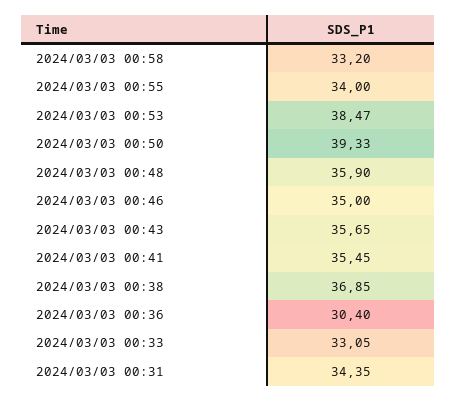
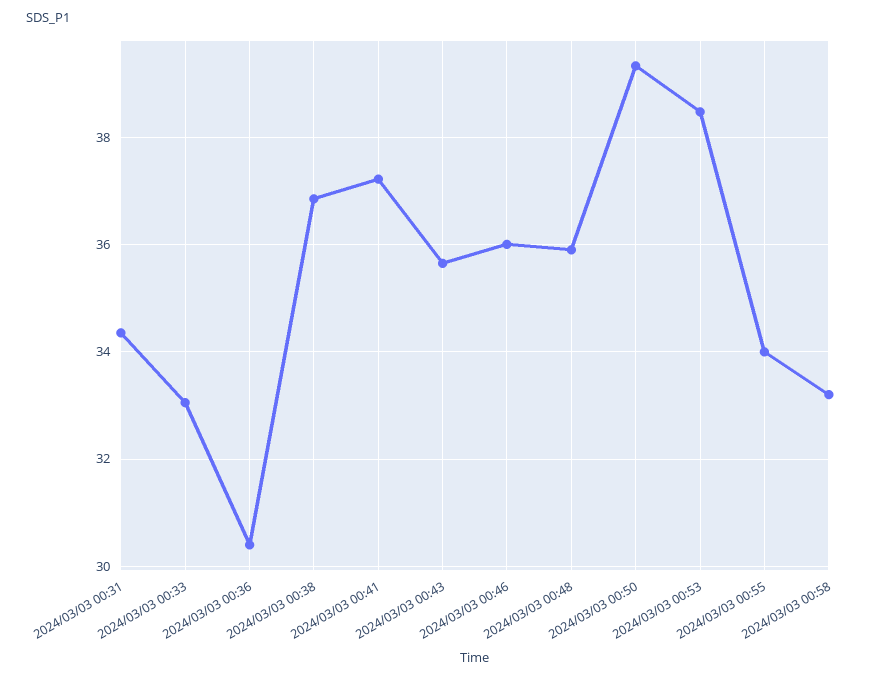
  {
    "2024/03/03 00:58": 33.2,
    "2024/03/03 00:55": 34,
    "2024/03/03 00:53": 38.47,
    "2024/03/03 00:50": 39.33,
    "2024/03/03 00:48": 35.9,
-   "2024/03/03 00:46": 35,
+   "2024/03/03 00:46": 36,
    "2024/03/03 00:43": 35.65,
-   "2024/03/03 00:41": 35.45,
+   "2024/03/03 00:41": 37.2,
    "2024/03/03 00:38": 36.85,
    "2024/03/03 00:36": 30.4,
    "2024/03/03 00:33": 33.05,
    "2024/03/03 00:31": 34.35
  }

